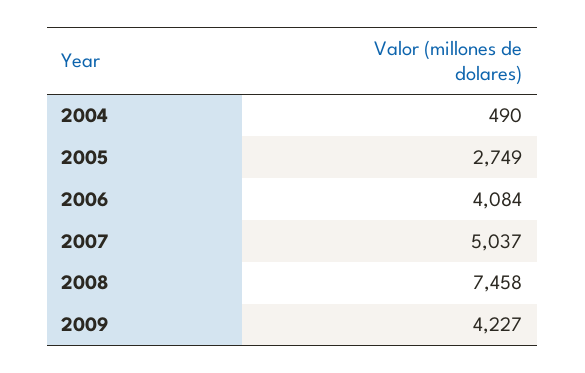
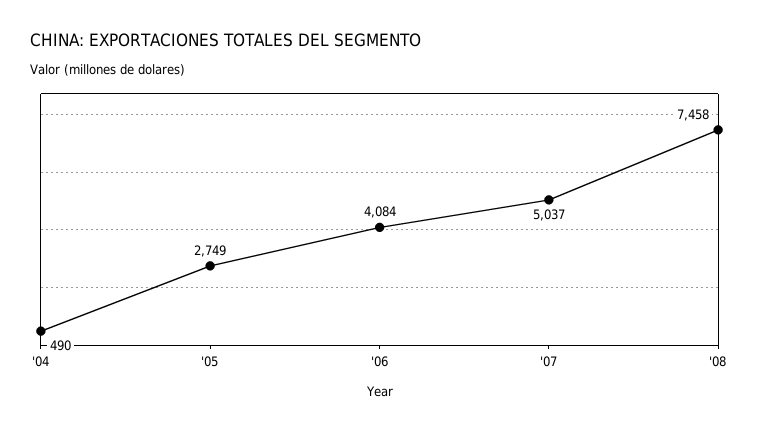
  {
    "2004": 490,
    "2005": 2749,
    "2006": 4084,
    "2007": 5037,
-   "2008": 7458,
+   "2008": 7458
-   "2009": 4227
  }

